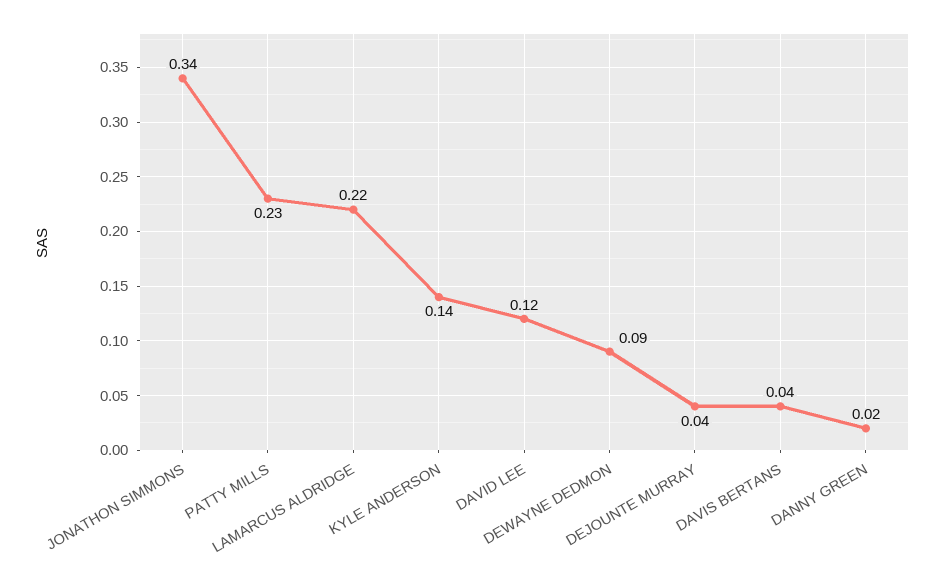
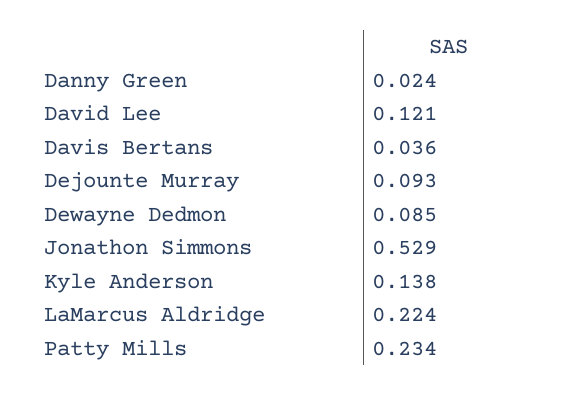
  {
-   "JONATHON SIMMONS": 0.34,
+   "JONATHON SIMMONS": 0.529,
    "PATTY MILLS": 0.234,
    "LAMARCUS ALDRIDGE": 0.224,
    "KYLE ANDERSON": 0.138,
    "DAVID LEE": 0.121,
    "DEWAYNE DEDMON": 0.085,
-   "DEJOUNTE MURRAY": 0.04,
+   "DEJOUNTE MURRAY": 0.093,
    "DAVIS BERTANS": 0.036,
    "DANNY GREEN": 0.024
  }

